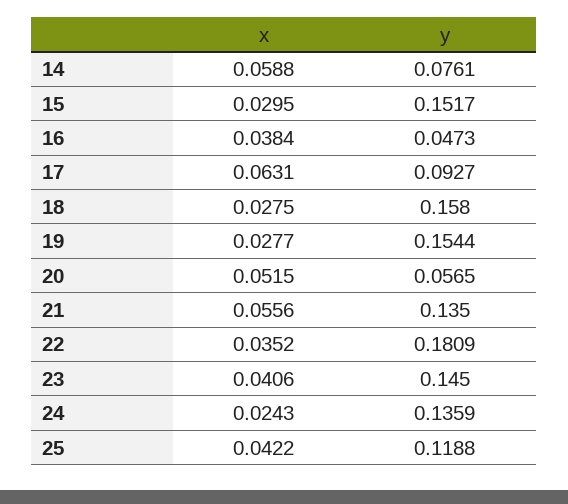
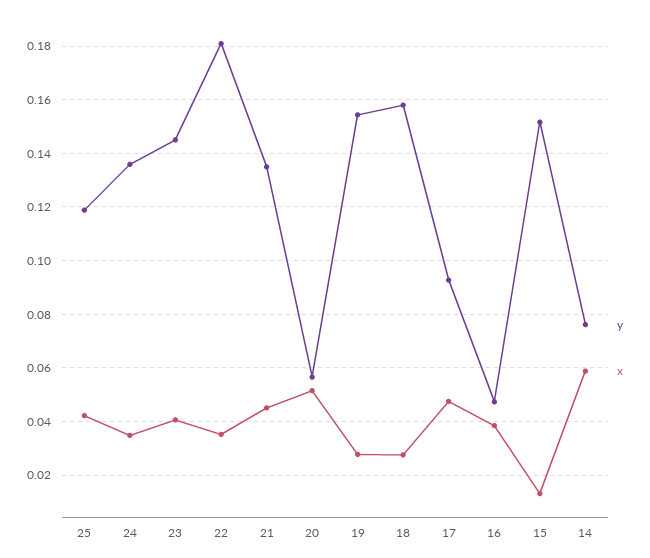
  {
    "x": {
      "14": 0.0588,
-     "15": 0.0295,
+     "15": 0.0125,
      "16": 0.0384,
-     "17": 0.0631,
+     "17": 0.0475,
      "18": 0.0275,
      "19": 0.0277,
      "20": 0.0515,
-     "21": 0.0556,
+     "21": 0.045,
      "22": 0.0352,
      "23": 0.0406,
-     "24": 0.0243,
+     "24": 0.035,
      "25": 0.0422
    },
    "y": {
      "14": 0.0761,
      "15": 0.1517,
      "16": 0.0473,
      "17": 0.0927,
      "18": 0.158,
      "19": 0.1544,
      "20": 0.0565,
      "21": 0.135,
      "22": 0.1809,
      "23": 0.145,
      "24": 0.1359,
      "25": 0.1188
    }
  }

